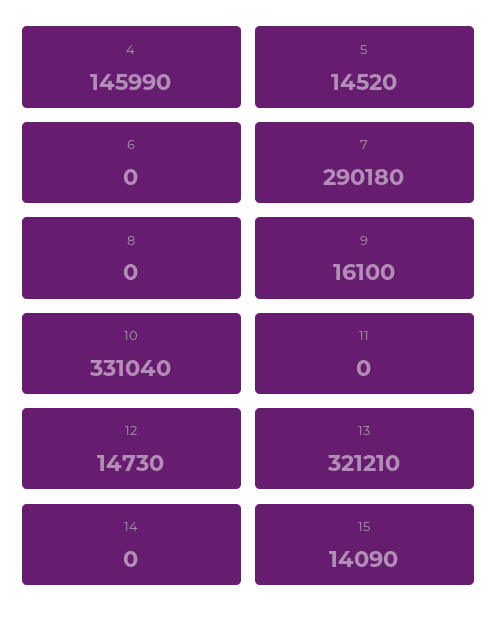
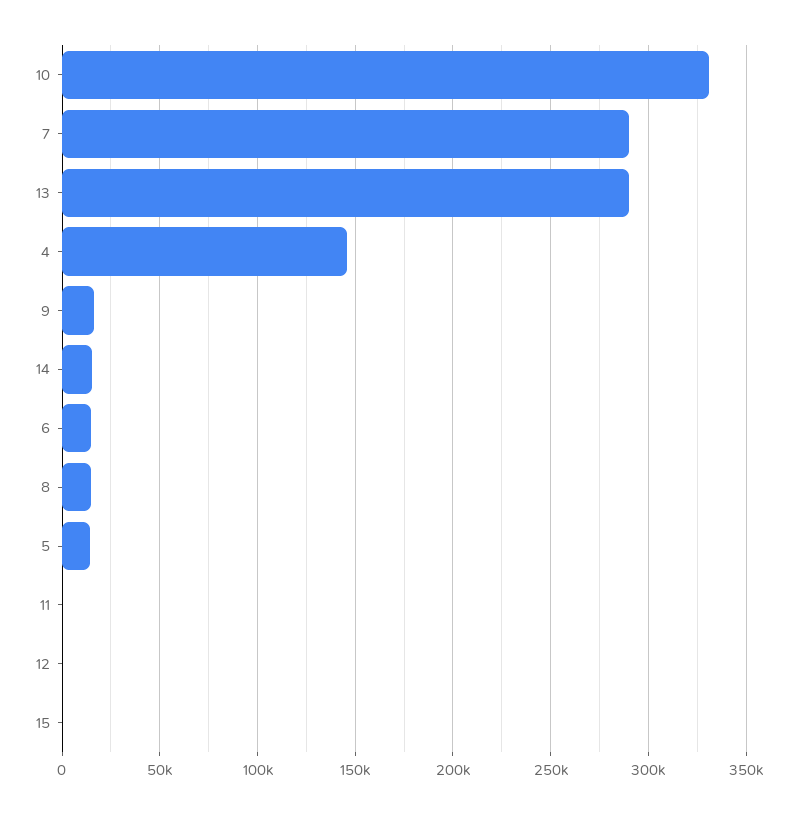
  {
    "4": 145990,
    "5": 14520,
-   "6": 0,
+   "6": 15000,
    "7": 290180,
-   "8": 0,
+   "8": 15000,
    "9": 16100,
    "10": 331040,
    "11": 0,
-   "12": 14730,
+   "12": 0,
-   "13": 321210,
+   "13": 290000,
-   "14": 0,
+   "14": 15000,
-   "15": 14090
+   "15": 0
  }

